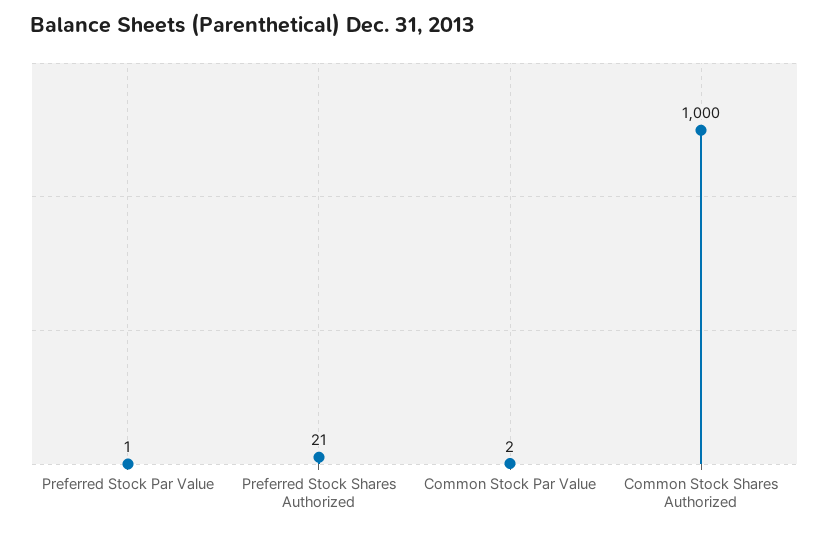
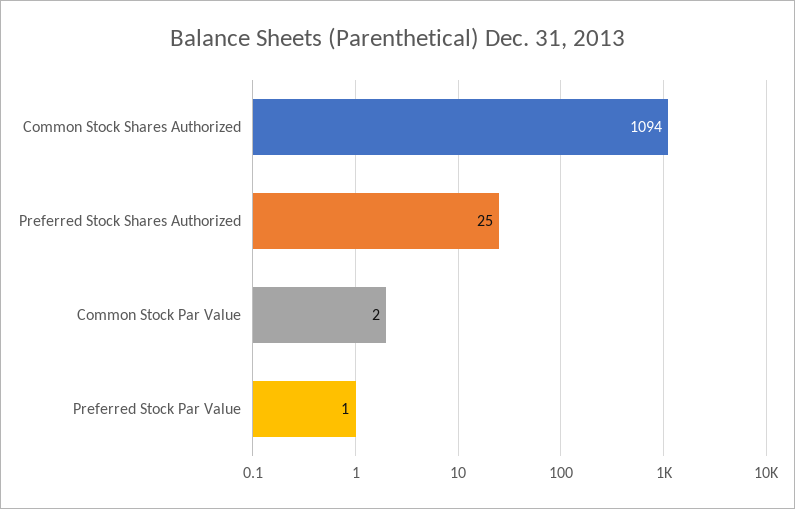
  {
    "Preferred Stock Par Value": 1,
-   "Preferred Stock Shares Authorized": 21,
+   "Preferred Stock Shares Authorized": 25,
    "Common Stock Par Value": 2,
-   "Common Stock Shares Authorized": 1000
+   "Common Stock Shares Authorized": 1094
  }

